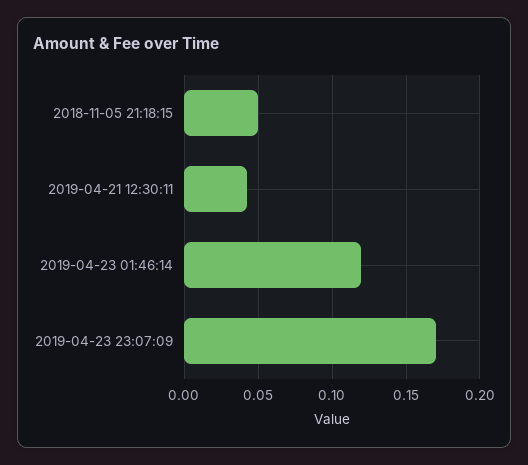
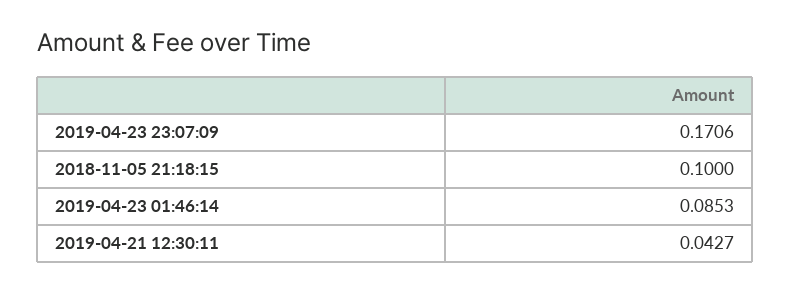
  {
-   "2018-11-05 21:18:15": 0.05,
+   "2018-11-05 21:18:15": 0.1,
    "2019-04-21 12:30:11": 0.0427,
-   "2019-04-23 01:46:14": 0.12,
+   "2019-04-23 01:46:14": 0.0853,
    "2019-04-23 23:07:09": 0.1706
  }

